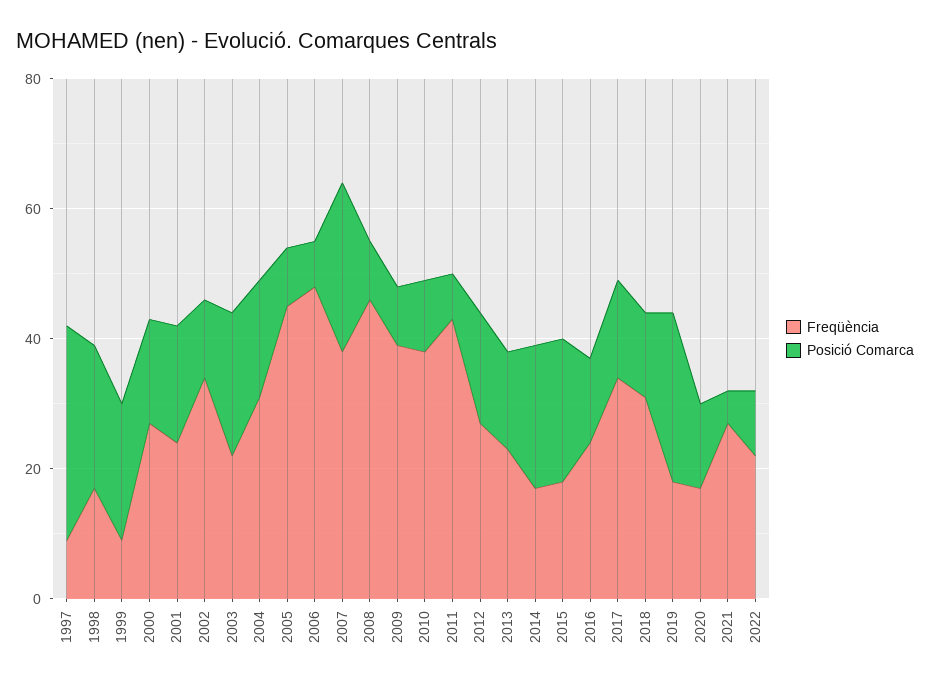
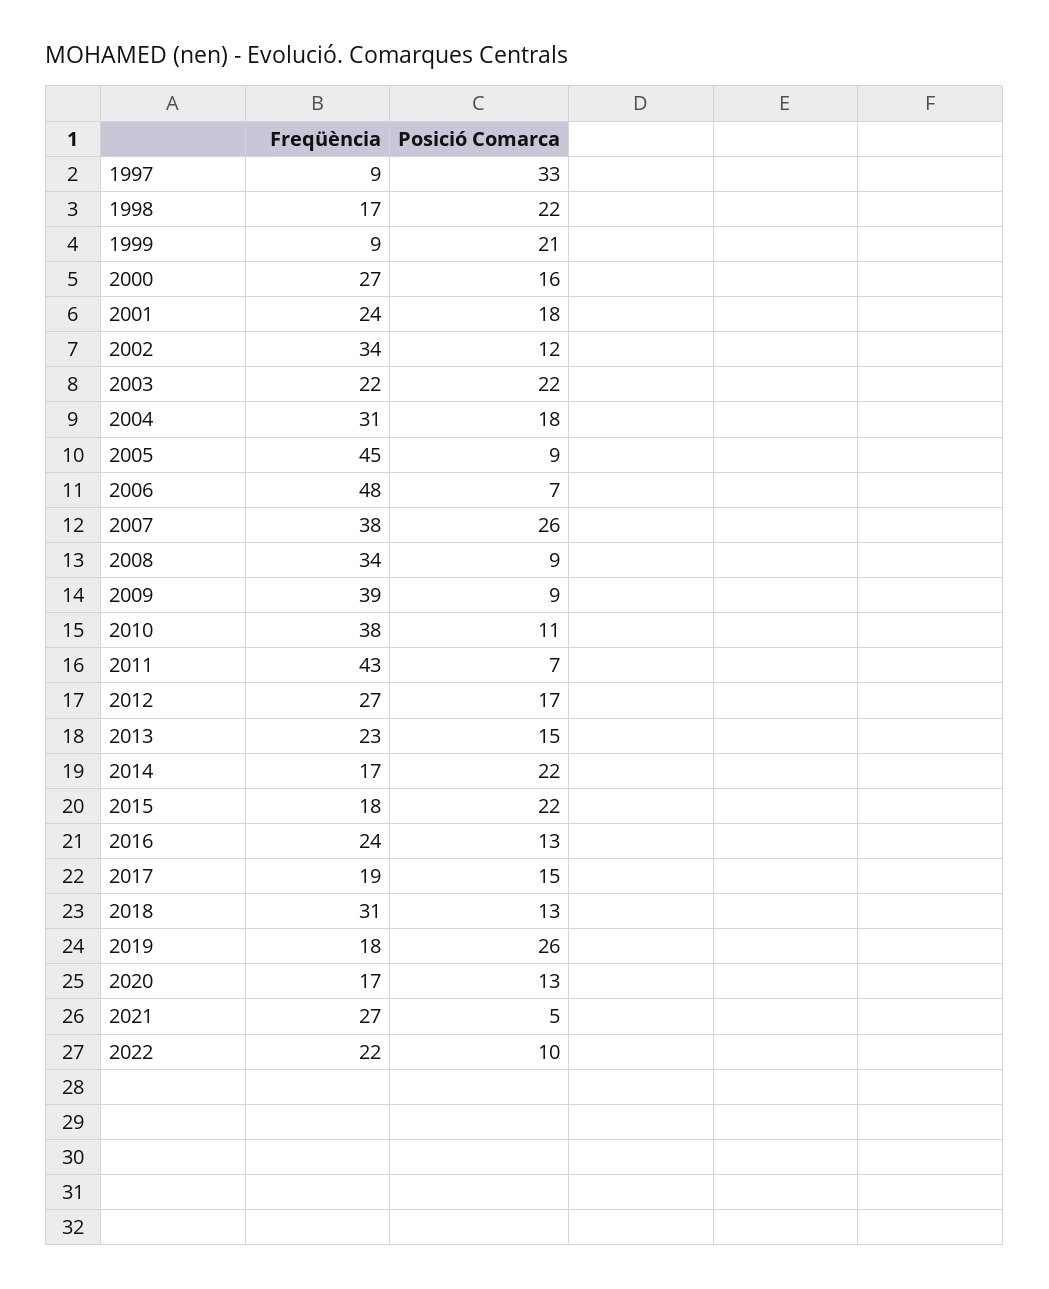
  {
    "Freqüència": {
      "1997": 9,
      "1998": 17,
      "1999": 9,
      "2000": 27,
      "2001": 24,
      "2002": 34,
      "2003": 22,
      "2004": 31,
      "2005": 45,
      "2006": 48,
      "2007": 38,
-     "2008": 45,
+     "2008": 34,
      "2009": 39,
      "2010": 38,
      "2011": 43,
      "2012": 27,
      "2013": 23,
      "2014": 17,
      "2015": 18,
      "2016": 24,
-     "2017": 35,
+     "2017": 19,
      "2018": 31,
      "2019": 18,
      "2020": 17,
      "2021": 27,
      "2022": 22
    },
    "Posició Comarca": {
      "1997": 33,
      "1998": 22,
      "1999": 21,
      "2000": 16,
      "2001": 18,
      "2002": 12,
      "2003": 22,
      "2004": 18,
      "2005": 9,
      "2006": 7,
      "2007": 26,
      "2008": 9,
      "2009": 9,
      "2010": 11,
      "2011": 7,
      "2012": 17,
      "2013": 15,
      "2014": 22,
      "2015": 22,
      "2016": 13,
      "2017": 15,
      "2018": 13,
      "2019": 26,
      "2020": 13,
      "2021": 5,
      "2022": 10
    }
  }

